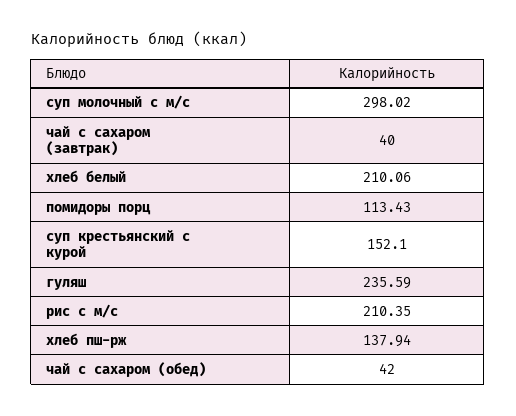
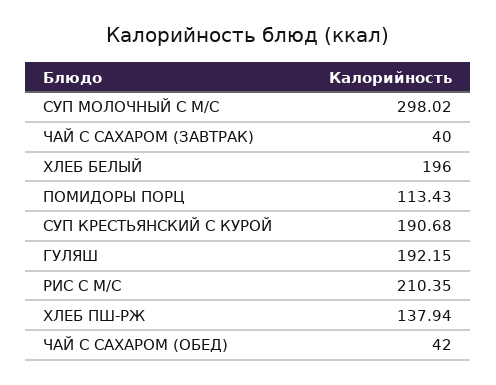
  {
    "суп молочный с м/с": 298.02,
    "чай с сахаром (завтрак)": 40,
-   "хлеб белый": 210.06,
+   "хлеб белый": 196,
    "помидоры порц": 113.43,
-   "суп крестьянский с курой": 152.1,
+   "суп крестьянский с курой": 190.68,
-   "гуляш": 235.59,
+   "гуляш": 192.15,
    "рис с м/с": 210.35,
    "хлеб пш-рж": 137.94,
    "чай с сахаром (обед)": 42
  }

